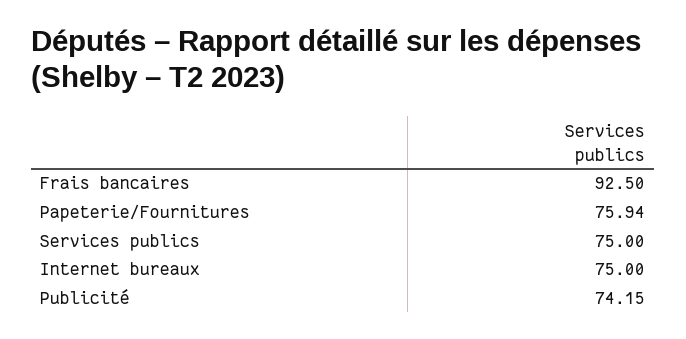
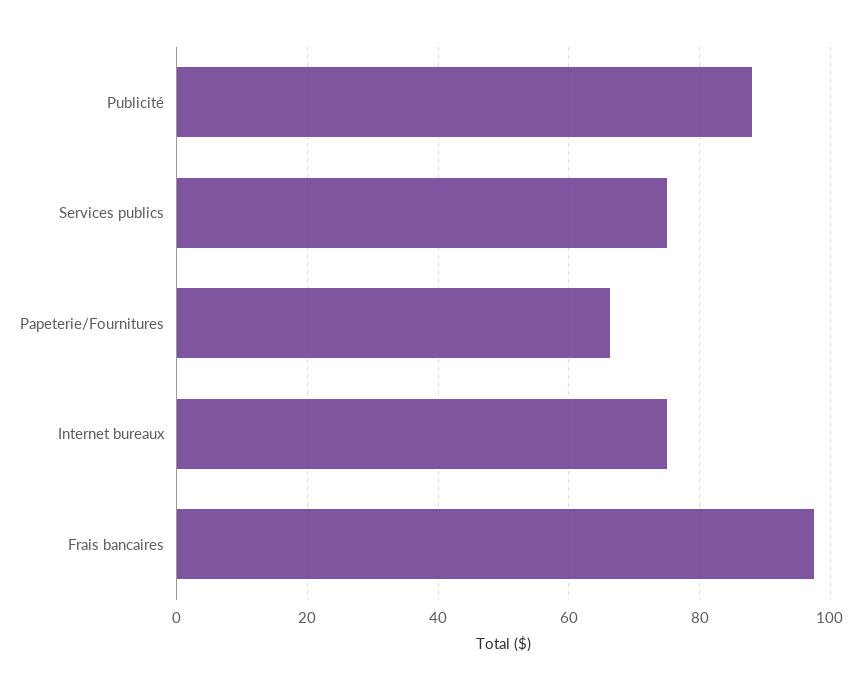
  {
-   "Frais bancaires": 92.5,
+   "Frais bancaires": 98,
-   "Papeterie/Fournitures": 75.94,
+   "Papeterie/Fournitures": 66,
    "Services publics": 75,
    "Internet bureaux": 75,
-   "Publicité": 74.15
+   "Publicité": 88
  }

